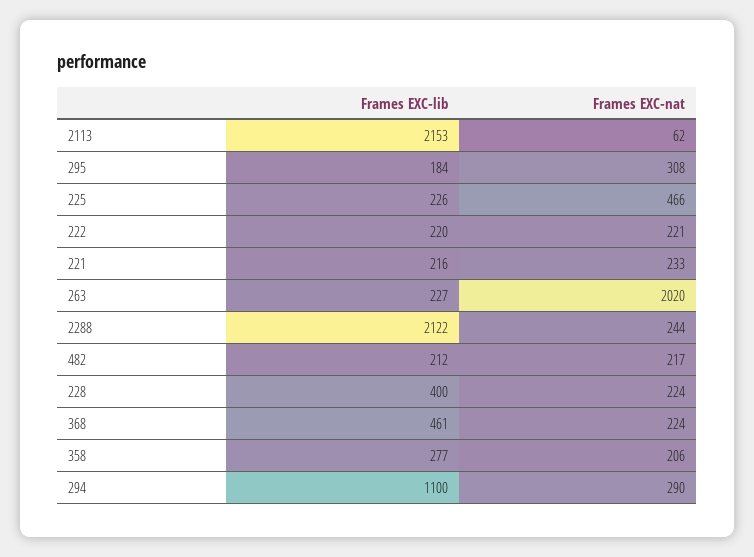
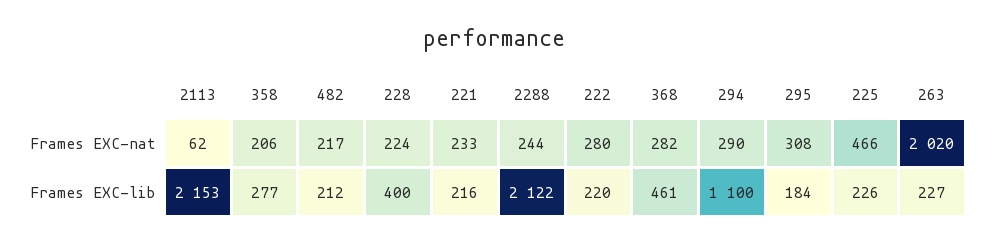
  {
    "Frames EXC-lib": {
      "2113": 2153,
      "295": 184,
      "225": 226,
      "222": 220,
      "221": 216,
      "263": 227,
      "2288": 2122,
      "482": 212,
      "228": 400,
      "368": 461,
      "358": 277,
      "294": 1100
    },
    "Frames EXC-nat": {
      "2113": 62,
      "295": 308,
      "225": 466,
-     "222": 221,
+     "222": 280,
      "221": 233,
      "263": 2020,
      "2288": 244,
      "482": 217,
      "228": 224,
-     "368": 224,
+     "368": 282,
      "358": 206,
      "294": 290
    }
  }

